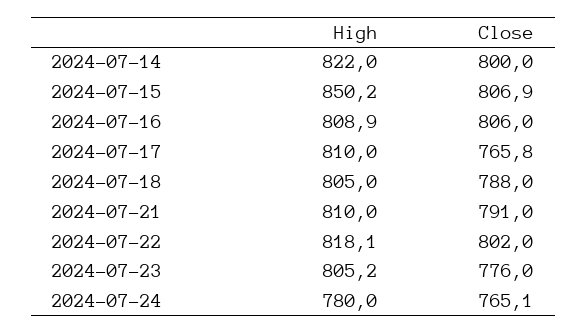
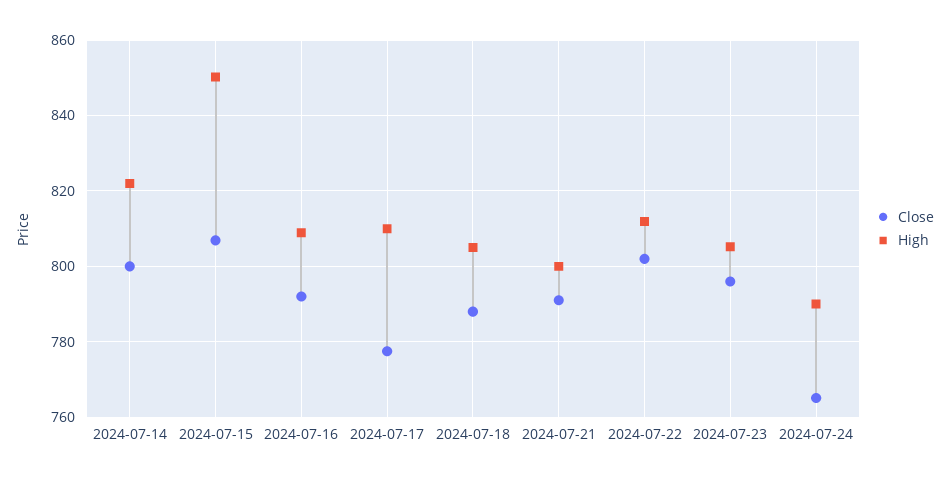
  {
    "High": {
      "2024-07-14": 822,
      "2024-07-15": 850.2,
      "2024-07-16": 808.9,
      "2024-07-17": 810,
      "2024-07-18": 805,
-     "2024-07-21": 810,
+     "2024-07-21": 800,
-     "2024-07-22": 818.1,
+     "2024-07-22": 812,
      "2024-07-23": 805.2,
-     "2024-07-24": 780
+     "2024-07-24": 790
    },
    "Close": {
      "2024-07-14": 800,
      "2024-07-15": 806.9,
-     "2024-07-16": 806,
+     "2024-07-16": 792,
-     "2024-07-17": 765.8,
+     "2024-07-17": 778,
      "2024-07-18": 788,
      "2024-07-21": 791,
      "2024-07-22": 802,
-     "2024-07-23": 776,
+     "2024-07-23": 796,
      "2024-07-24": 765.1
    }
  }

